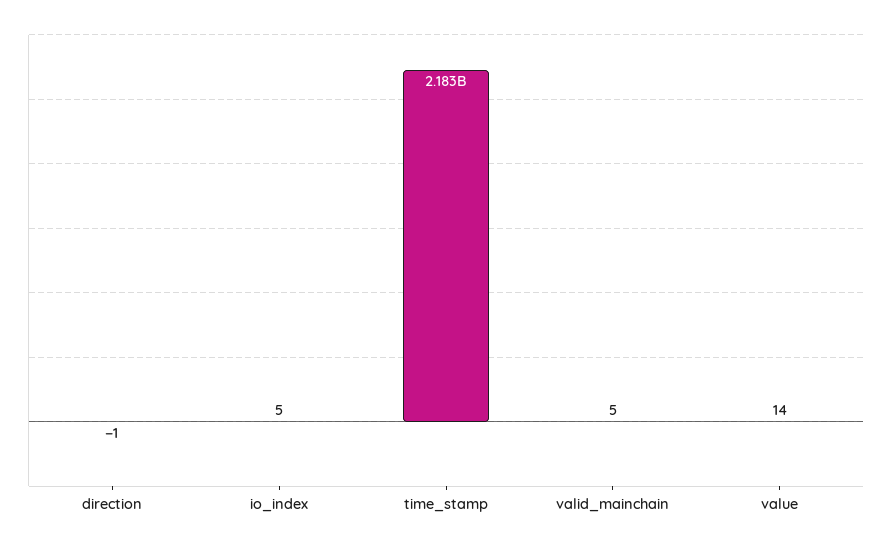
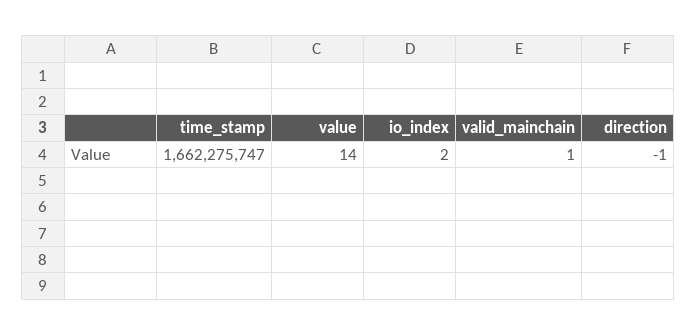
  {
    "direction": -1,
-   "io_index": 5,
+   "io_index": 2,
-   "time_stamp": 2183000000,
+   "time_stamp": 1662275747,
-   "valid_mainchain": 5,
+   "valid_mainchain": 1,
    "value": 14
  }

